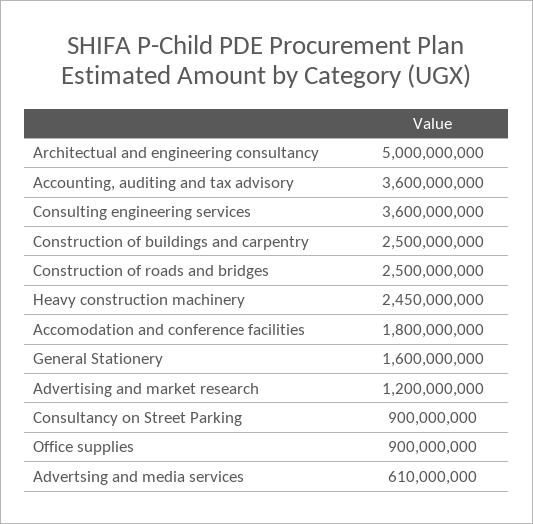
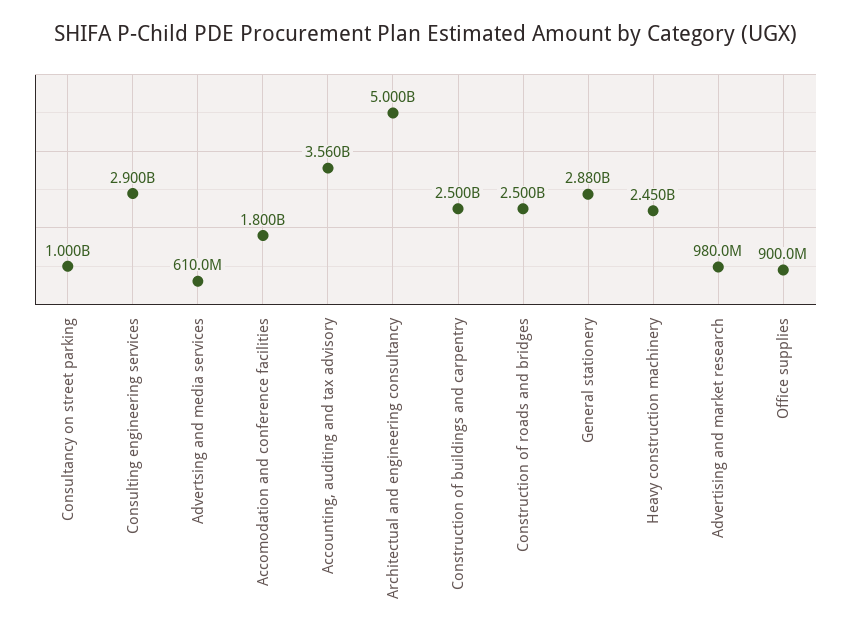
  {
    "Architectual and engineering consultancy": 5000000000,
-   "Accounting, auditing and tax advisory": 3600000000,
+   "Accounting, auditing and tax advisory": 3560000000,
-   "Consulting engineering services": 3600000000,
+   "Consulting engineering services": 2900000000,
    "Construction of buildings and carpentry": 2500000000,
    "Construction of roads and bridges": 2500000000,
    "Heavy construction machinery": 2450000000,
    "Accomodation and conference facilities": 1800000000,
-   "General Stationery": 1600000000,
+   "General Stationery": 2880000000,
-   "Advertising and market research": 1200000000,
+   "Advertising and market research": 980000000,
-   "Consultancy on Street Parking": 900000000,
+   "Consultancy on Street Parking": 1000000000,
    "Office supplies": 900000000,
    "Advertsing and media services": 610000000
  }

